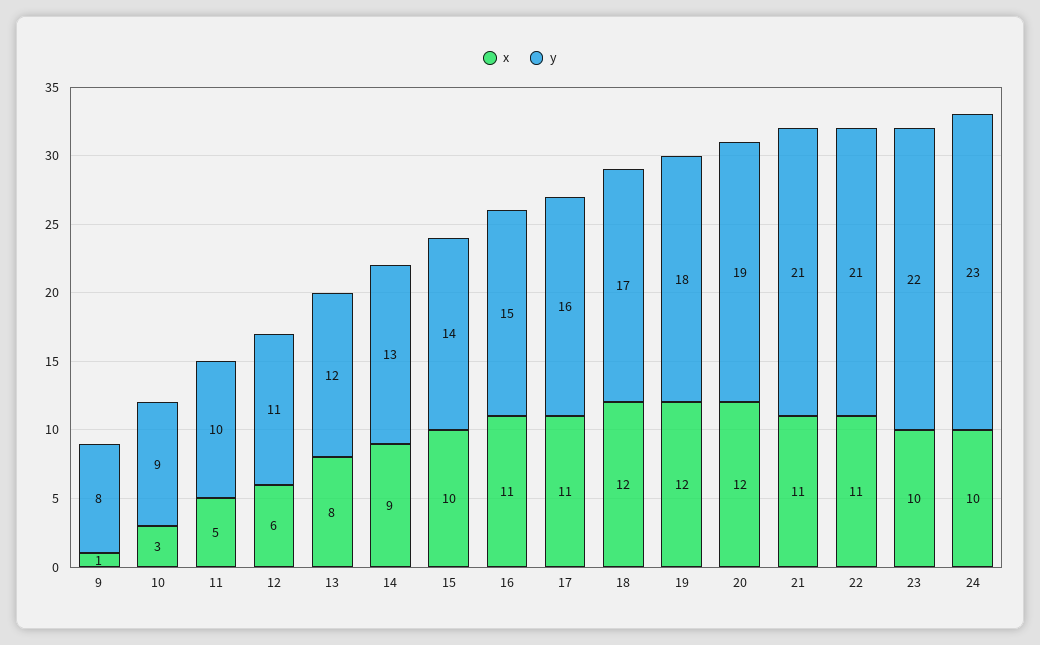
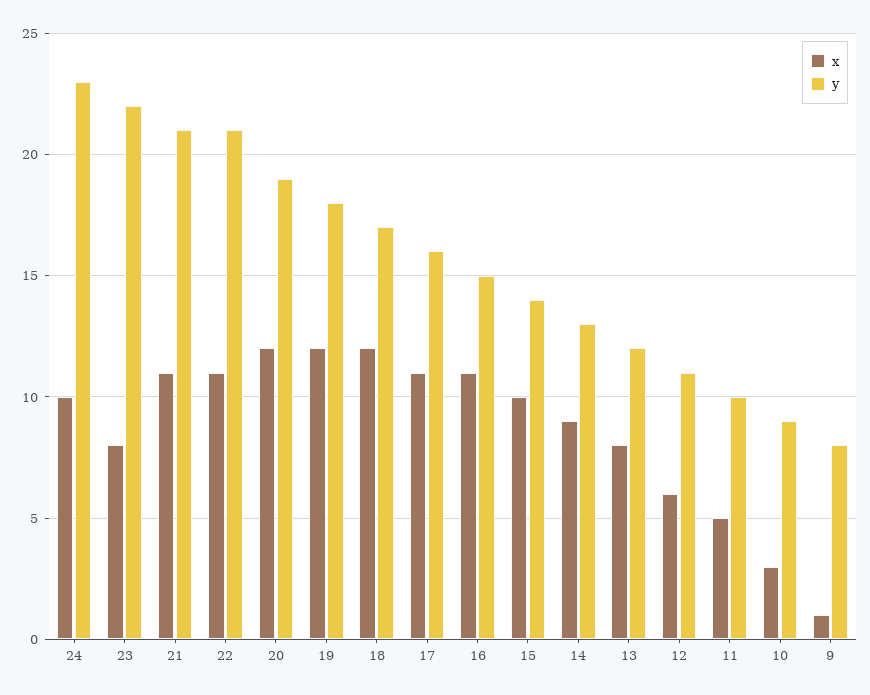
  {
    "x": {
      "9": 1,
      "10": 3,
      "11": 5,
      "12": 6,
      "13": 8,
      "14": 9,
      "15": 10,
      "16": 11,
      "17": 11,
      "18": 12,
      "19": 12,
      "20": 12,
      "21": 11,
      "22": 11,
-     "23": 10,
+     "23": 8,
      "24": 10
    },
    "y": {
      "9": 8,
      "10": 9,
      "11": 10,
      "12": 11,
      "13": 12,
      "14": 13,
      "15": 14,
      "16": 15,
      "17": 16,
      "18": 17,
      "19": 18,
      "20": 19,
      "21": 21,
      "22": 21,
      "23": 22,
      "24": 23
    }
  }

